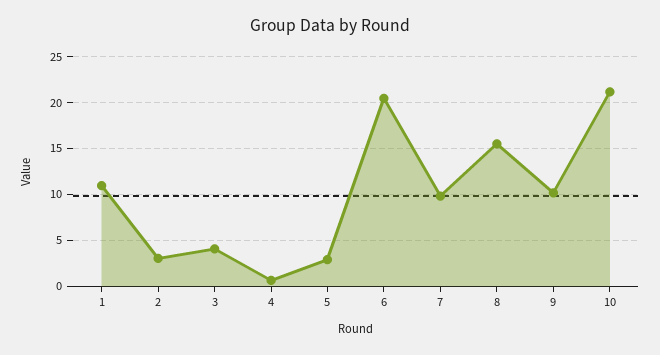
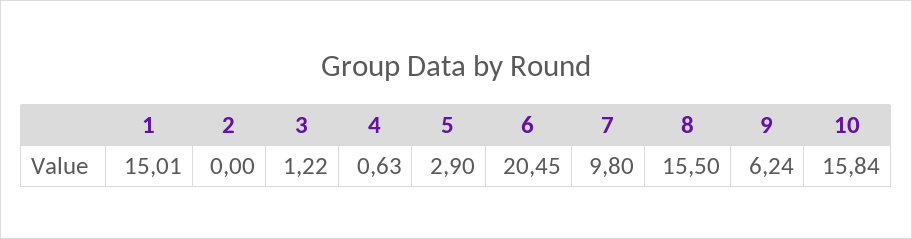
  {
-   "1": 11,
+   "1": 15.01,
-   "2": 3,
+   "2": 0,
-   "3": 4,
+   "3": 1.22,
    "4": 0.63,
    "5": 2.9,
    "6": 20.45,
    "7": 9.8,
    "8": 15.5,
-   "9": 10,
+   "9": 6.24,
-   "10": 21
+   "10": 15.84
  }

